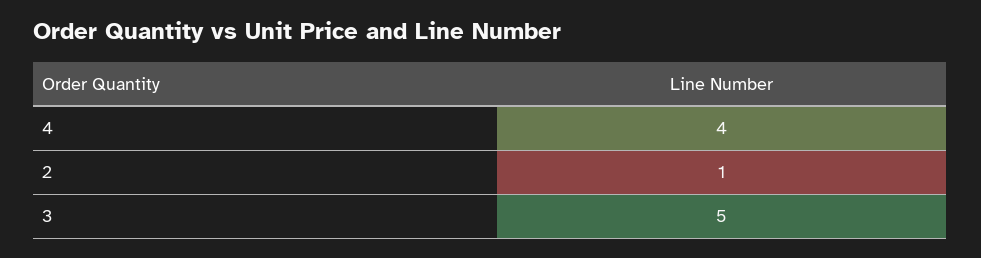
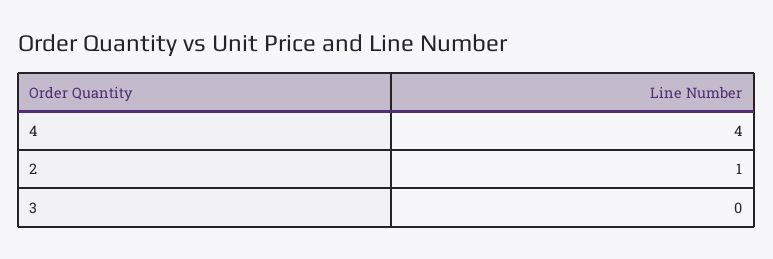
  {
    "4": 4,
    "2": 1,
-   "3": 5
+   "3": 0
  }

